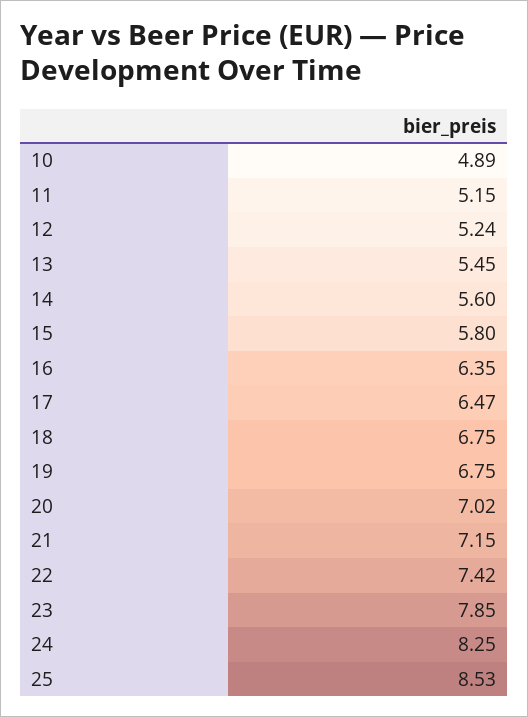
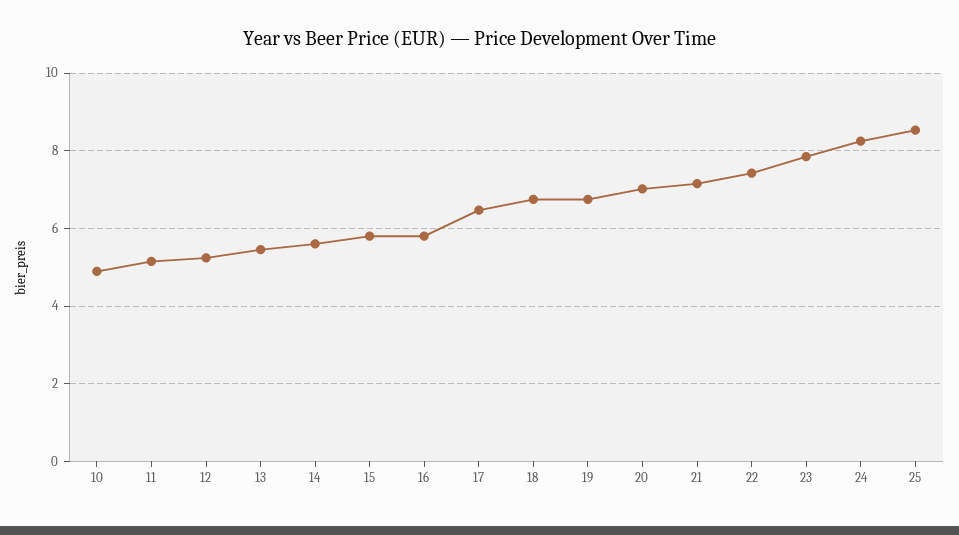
  {
    "10": 4.89,
    "11": 5.15,
    "12": 5.24,
    "13": 5.45,
    "14": 5.6,
    "15": 5.8,
-   "16": 6.35,
+   "16": 5.8,
    "17": 6.47,
    "18": 6.75,
    "19": 6.75,
    "20": 7.02,
    "21": 7.15,
    "22": 7.42,
    "23": 7.85,
    "24": 8.25,
    "25": 8.53
  }

